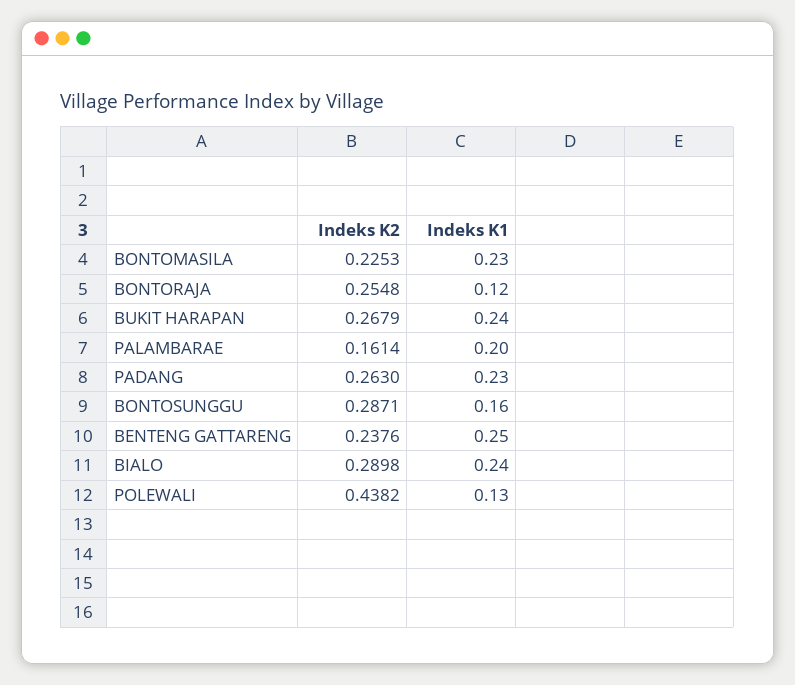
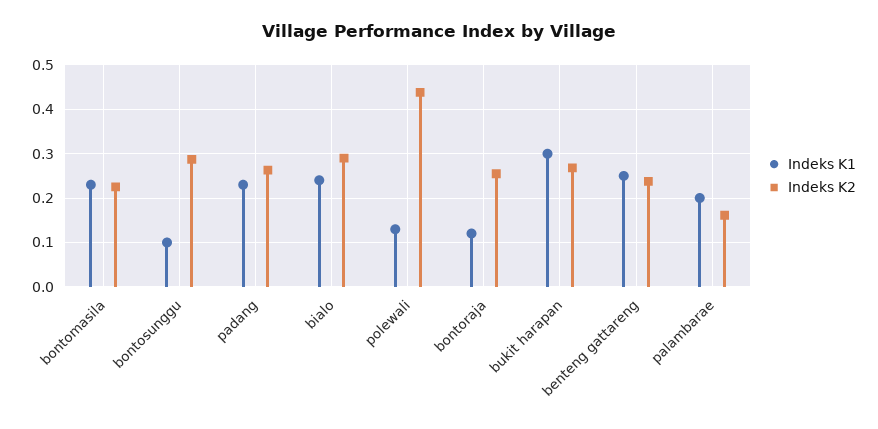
  {
    "Indeks K2": {
      "BONTOMASILA": 0.2253,
      "BONTORAJA": 0.2548,
      "BUKIT HARAPAN": 0.2679,
      "PALAMBARAE": 0.1614,
      "PADANG": 0.263,
      "BONTOSUNGGU": 0.2871,
      "BENTENG GATTARENG": 0.2376,
      "BIALO": 0.2898,
      "POLEWALI": 0.4382
    },
    "Indeks K1": {
      "BONTOMASILA": 0.23,
      "BONTORAJA": 0.12,
-     "BUKIT HARAPAN": 0.24,
+     "BUKIT HARAPAN": 0.3,
      "PALAMBARAE": 0.2,
      "PADANG": 0.23,
-     "BONTOSUNGGU": 0.16,
+     "BONTOSUNGGU": 0.1,
      "BENTENG GATTARENG": 0.25,
      "BIALO": 0.24,
      "POLEWALI": 0.13
    }
  }

